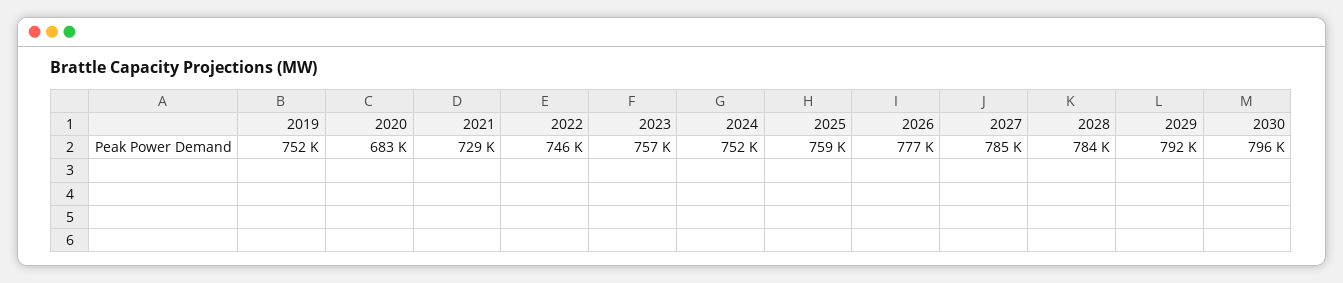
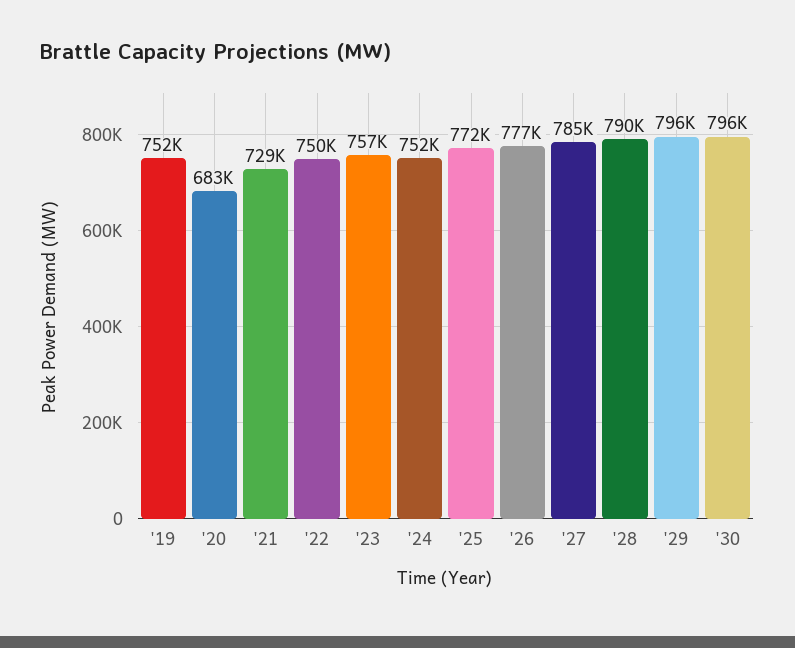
  {
    "2019": 752000,
    "2020": 683000,
    "2021": 729000,
-   "2022": 746000,
+   "2022": 750000,
    "2023": 757000,
    "2024": 752000,
-   "2025": 759000,
+   "2025": 772000,
    "2026": 777000,
    "2027": 785000,
-   "2028": 784000,
+   "2028": 790000,
-   "2029": 792000,
+   "2029": 796000,
    "2030": 796000
  }

